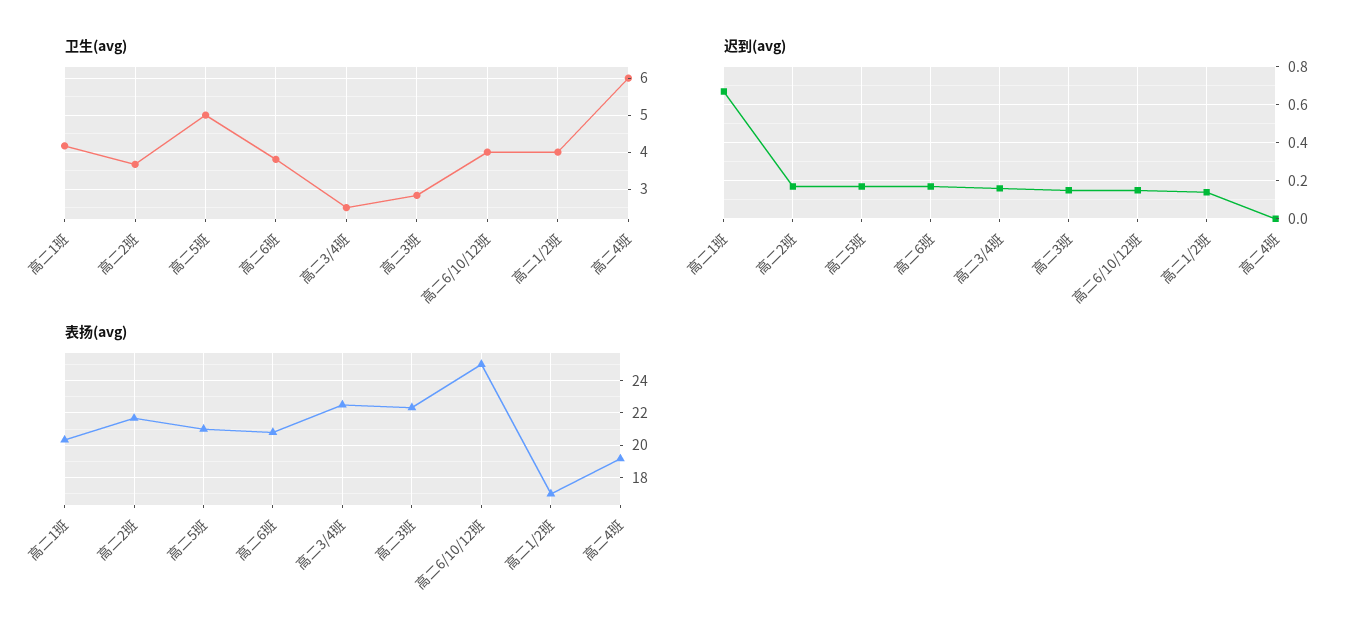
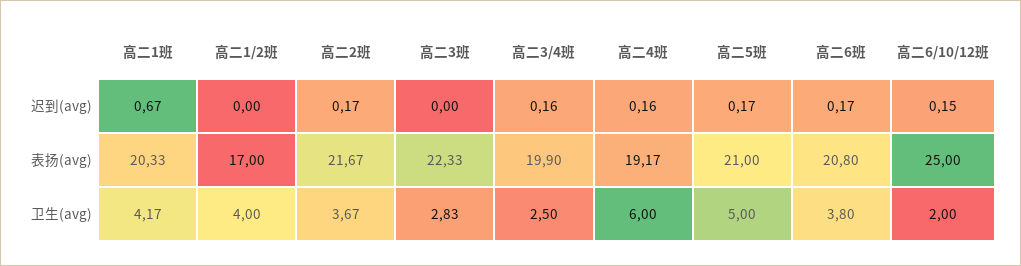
  {
    "卫生(avg)": {
      "高二1班": 4.17,
      "高二2班": 3.67,
      "高二5班": 5,
      "高二6班": 3.8,
      "高二3/4班": 2.5,
      "高二3班": 2.83,
-     "高二6/10/12班": 4,
+     "高二6/10/12班": 2,
      "高二1/2班": 4,
      "高二4班": 6
    },
    "迟到(avg)": {
      "高二1班": 0.67,
      "高二2班": 0.17,
      "高二5班": 0.17,
      "高二6班": 0.17,
      "高二3/4班": 0.16,
-     "高二3班": 0.15,
+     "高二3班": 0,
      "高二6/10/12班": 0.15,
-     "高二1/2班": 0.15,
+     "高二1/2班": 0,
-     "高二4班": 0
+     "高二4班": 0.16
    },
    "表扬(avg)": {
      "高二1班": 20.33,
      "高二2班": 21.67,
      "高二5班": 21,
      "高二6班": 20.8,
-     "高二3/4班": 22.5,
+     "高二3/4班": 19.9,
      "高二3班": 22.33,
      "高二6/10/12班": 25,
      "高二1/2班": 17,
      "高二4班": 19.17
    }
  }

